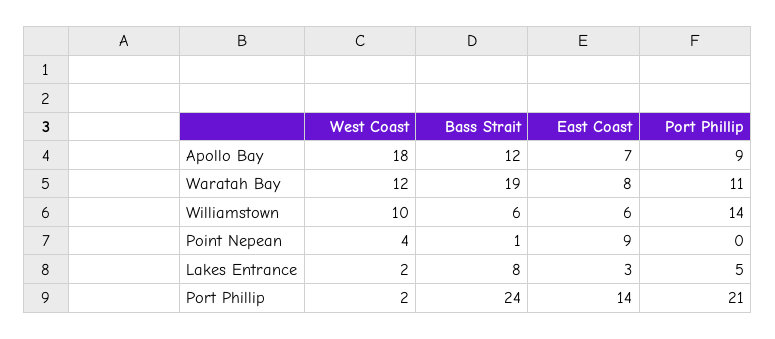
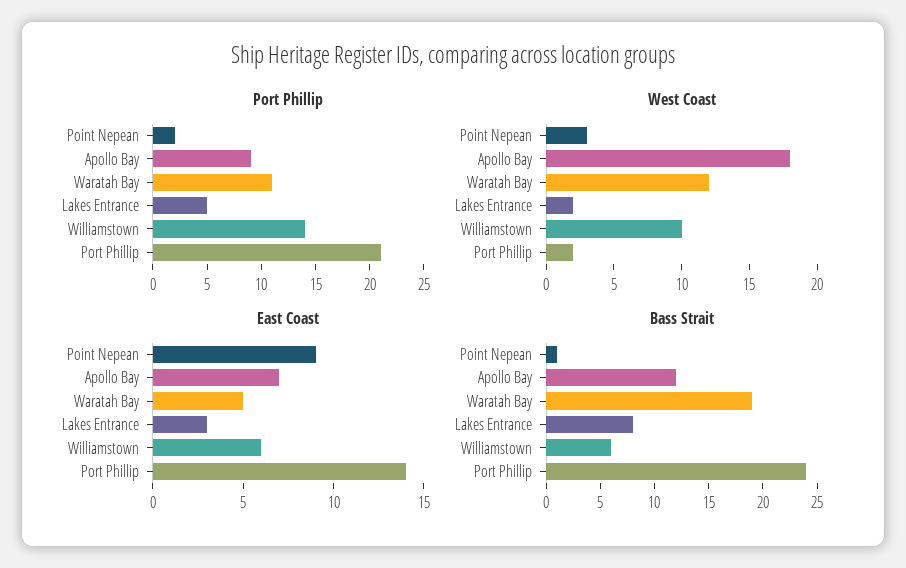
  {
    "West Coast": {
      "Apollo Bay": 18,
      "Waratah Bay": 12,
      "Williamstown": 10,
-     "Point Nepean": 4,
+     "Point Nepean": 3,
      "Lakes Entrance": 2,
      "Port Phillip": 2
    },
    "Bass Strait": {
      "Apollo Bay": 12,
      "Waratah Bay": 19,
      "Williamstown": 6,
      "Point Nepean": 1,
      "Lakes Entrance": 8,
      "Port Phillip": 24
    },
    "East Coast": {
      "Apollo Bay": 7,
-     "Waratah Bay": 8,
+     "Waratah Bay": 5,
      "Williamstown": 6,
      "Point Nepean": 9,
      "Lakes Entrance": 3,
      "Port Phillip": 14
    },
    "Port Phillip": {
      "Apollo Bay": 9,
      "Waratah Bay": 11,
      "Williamstown": 14,
-     "Point Nepean": 0,
+     "Point Nepean": 2,
      "Lakes Entrance": 5,
      "Port Phillip": 21
    }
  }

